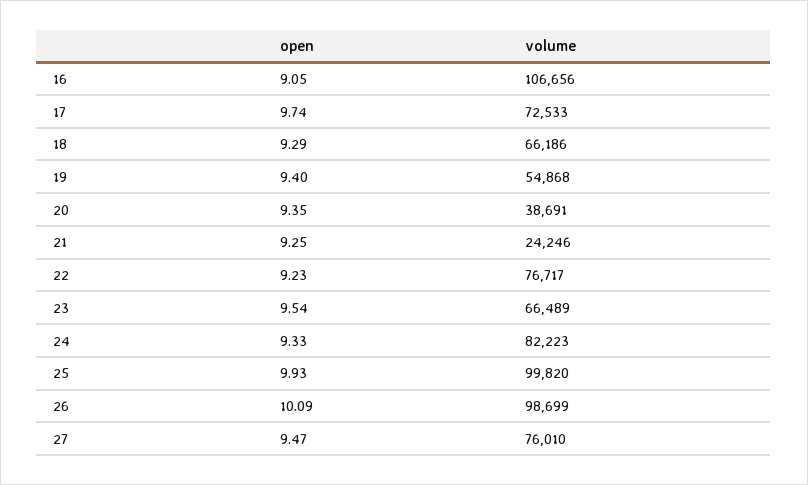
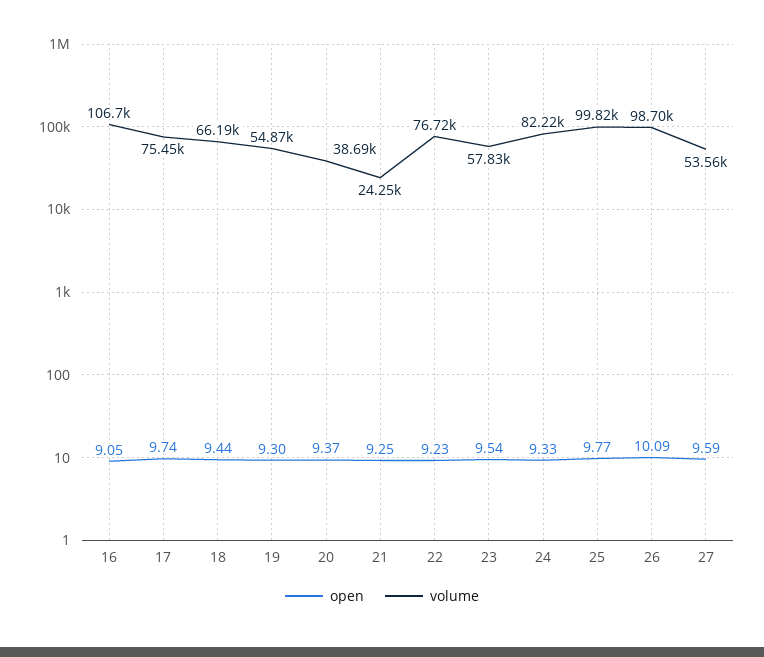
  {
    "open": {
      "16": 9.05,
      "17": 9.74,
-     "18": 9.29,
+     "18": 9.44,
-     "19": 9.4,
+     "19": 9.3,
-     "20": 9.35,
+     "20": 9.37,
      "21": 9.25,
      "22": 9.23,
      "23": 9.54,
      "24": 9.33,
-     "25": 9.93,
+     "25": 9.77,
      "26": 10.09,
-     "27": 9.47
+     "27": 9.59
    },
    "volume": {
      "16": 106656,
-     "17": 72533,
+     "17": 75450,
      "18": 66186,
      "19": 54868,
      "20": 38691,
      "21": 24246,
      "22": 76717,
-     "23": 66489,
+     "23": 57830,
      "24": 82223,
      "25": 99820,
      "26": 98699,
-     "27": 76010
+     "27": 53560
    }
  }

